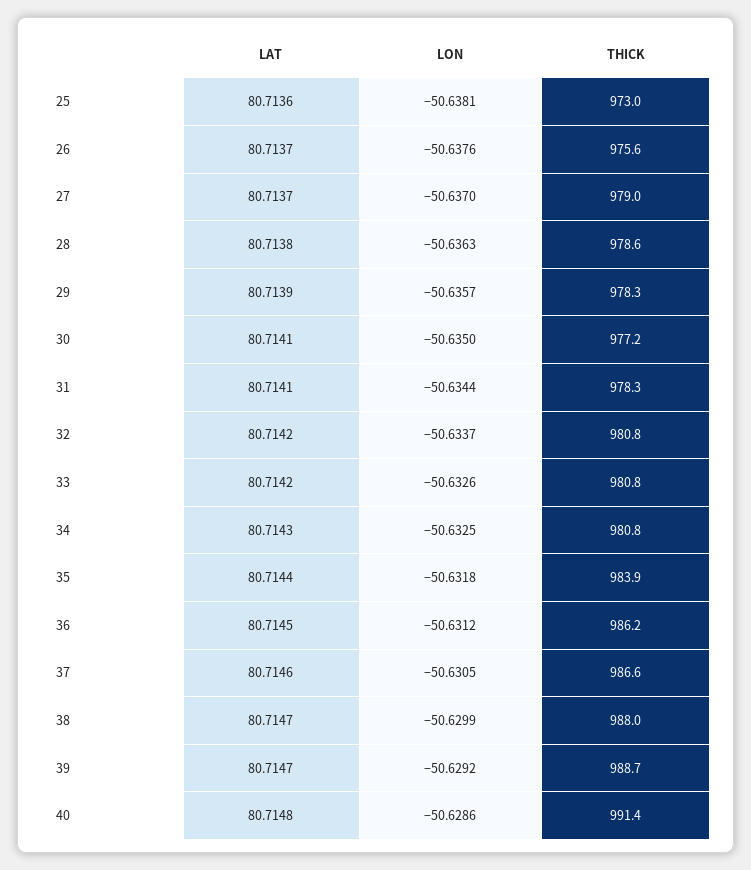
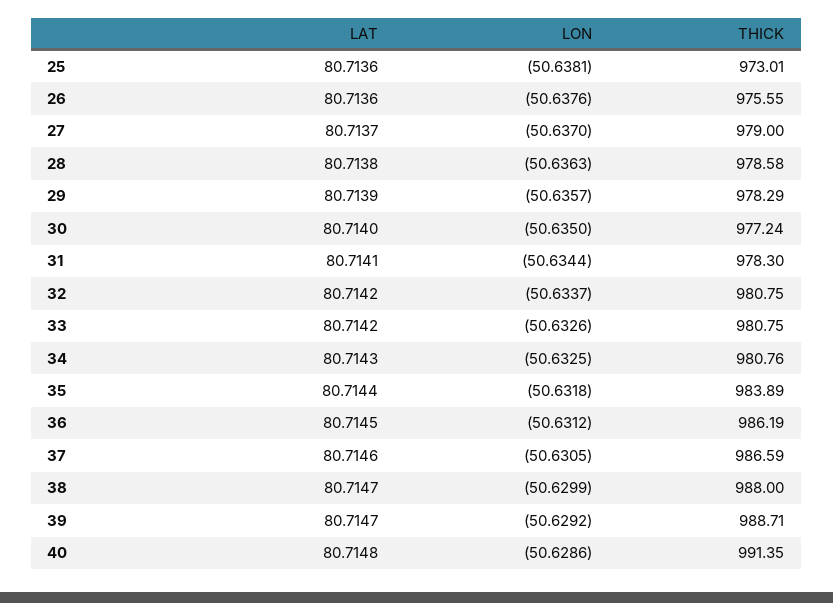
  {
    "LAT": {
      "25": 80.7136,
-     "26": 80.7137,
+     "26": 80.7136,
      "27": 80.7137,
      "28": 80.7138,
      "29": 80.7139,
-     "30": 80.7141,
+     "30": 80.714,
      "31": 80.7141,
      "32": 80.7142,
      "33": 80.7142,
      "34": 80.7143,
      "35": 80.7144,
      "36": 80.7145,
      "37": 80.7146,
      "38": 80.7147,
      "39": 80.7147,
      "40": 80.7148
    },
    "LON": {
      "25": -50.6381,
      "26": -50.6376,
      "27": -50.637,
      "28": -50.6363,
      "29": -50.6357,
      "30": -50.635,
      "31": -50.6344,
      "32": -50.6337,
      "33": -50.6326,
      "34": -50.6325,
      "35": -50.6318,
      "36": -50.6312,
      "37": -50.6305,
      "38": -50.6299,
      "39": -50.6292,
      "40": -50.6286
    },
    "THICK": {
      "25": 973.01,
      "26": 975.55,
      "27": 979,
      "28": 978.58,
      "29": 978.29,
      "30": 977.24,
      "31": 978.3,
      "32": 980.75,
      "33": 980.75,
      "34": 980.76,
      "35": 983.89,
      "36": 986.19,
      "37": 986.59,
      "38": 988,
      "39": 988.71,
      "40": 991.35
    }
  }

